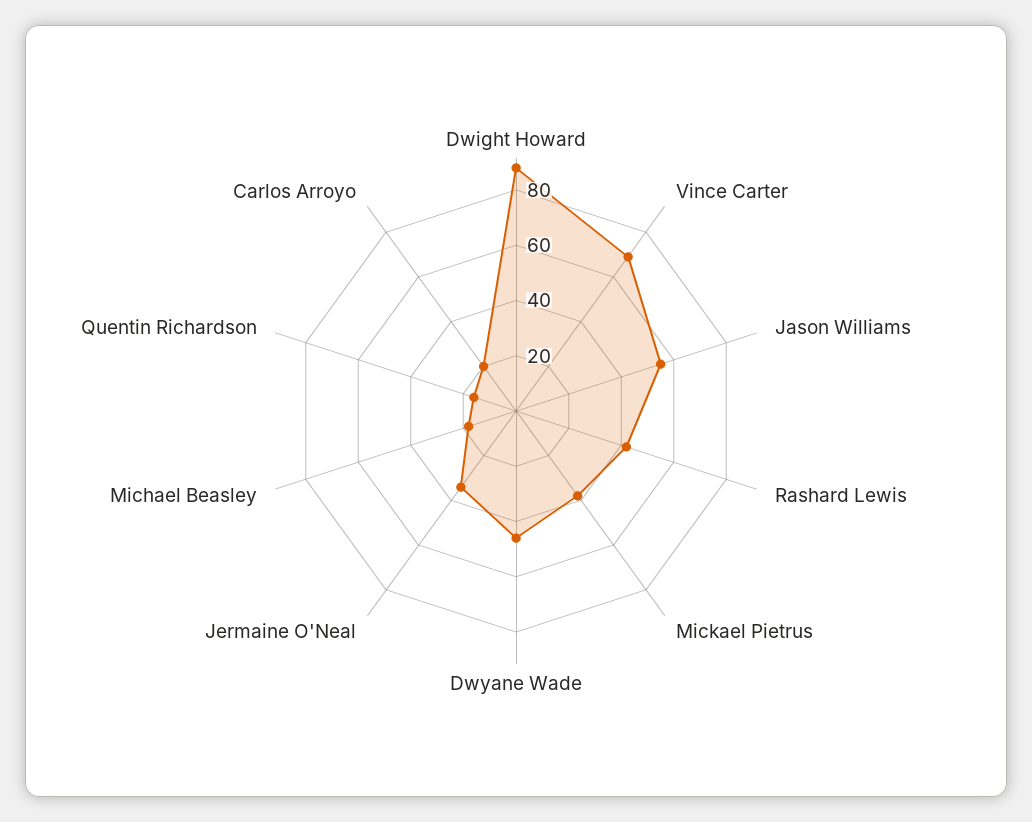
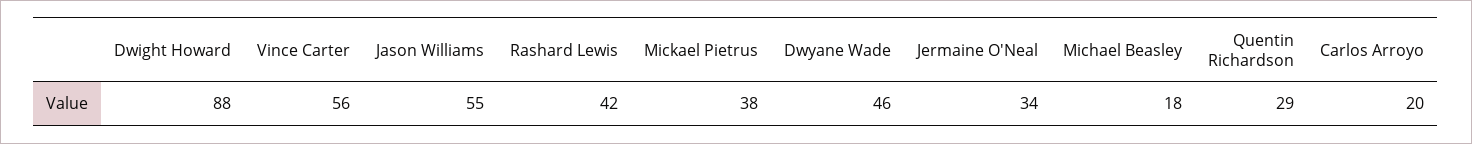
  {
    "Dwight Howard": 88,
-   "Vince Carter": 70,
+   "Vince Carter": 56,
    "Jason Williams": 55,
    "Rashard Lewis": 42,
    "Mickael Pietrus": 38,
    "Dwyane Wade": 46,
    "Jermaine O'Neal": 34,
    "Michael Beasley": 18,
-   "Quentin Richardson": 15,
+   "Quentin Richardson": 29,
    "Carlos Arroyo": 20
  }

